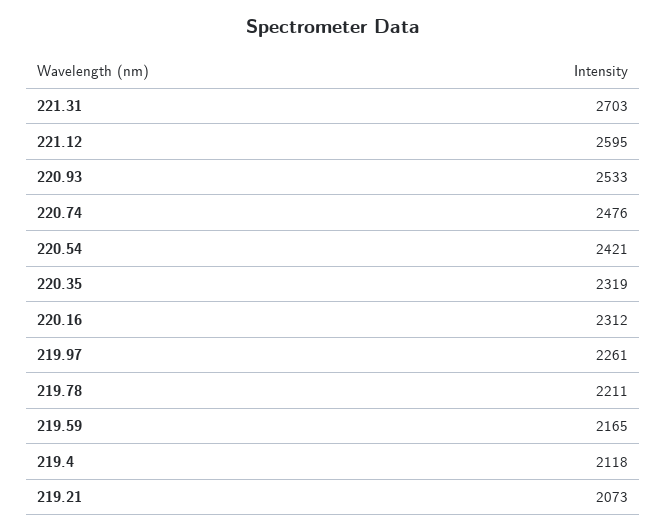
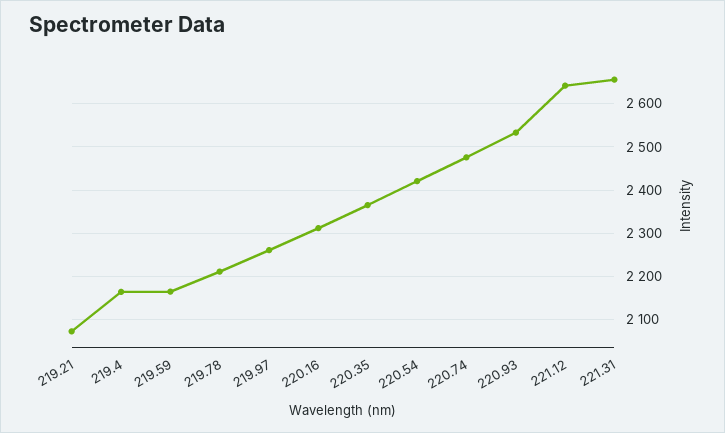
  {
-   "221.31": 2703,
+   "221.31": 2660,
-   "221.12": 2595,
+   "221.12": 2640,
    "220.93": 2533,
    "220.74": 2476,
    "220.54": 2421,
-   "220.35": 2319,
+   "220.35": 2360,
    "220.16": 2312,
    "219.97": 2261,
    "219.78": 2211,
    "219.59": 2165,
-   "219.4": 2118,
+   "219.4": 2160,
    "219.21": 2073
  }

